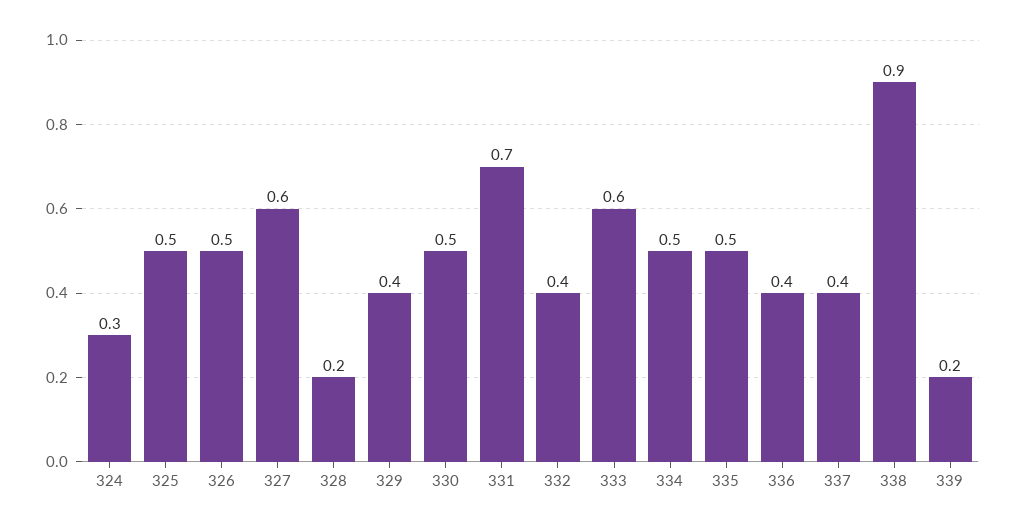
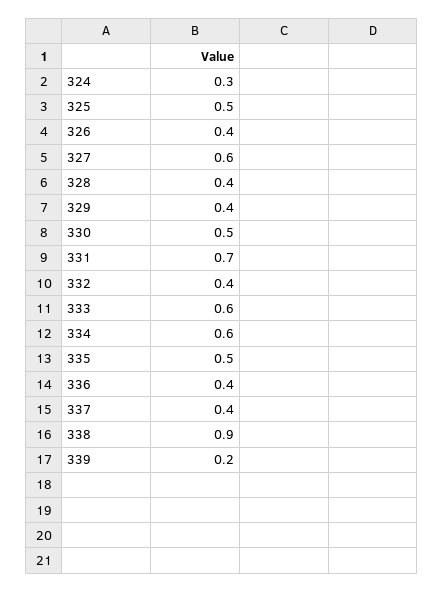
  {
    "324": 0.3,
    "325": 0.5,
-   "326": 0.5,
+   "326": 0.4,
    "327": 0.6,
-   "328": 0.2,
+   "328": 0.4,
    "329": 0.4,
    "330": 0.5,
    "331": 0.7,
    "332": 0.4,
    "333": 0.6,
-   "334": 0.5,
+   "334": 0.6,
    "335": 0.5,
    "336": 0.4,
    "337": 0.4,
    "338": 0.9,
    "339": 0.2
  }

